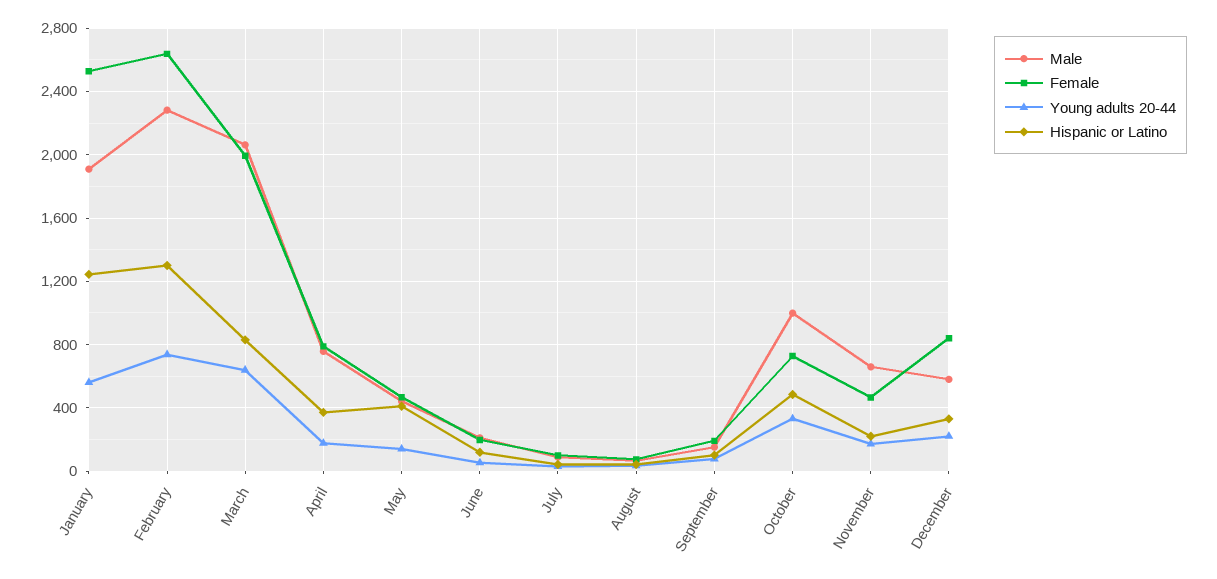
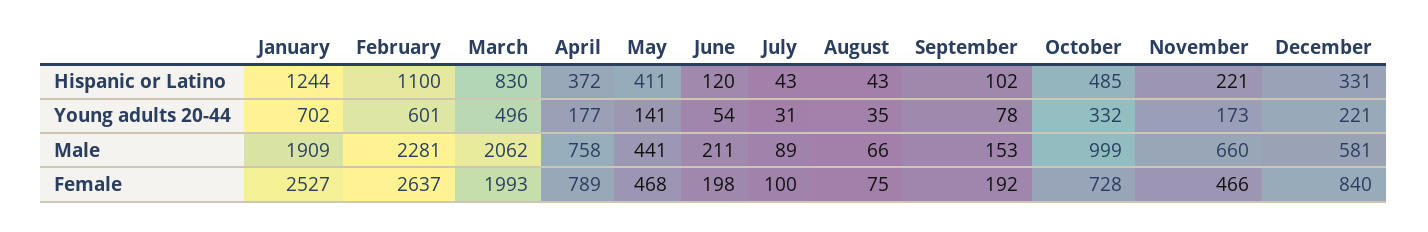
  {
    "Male": {
      "January": 1909,
      "February": 2281,
      "March": 2062,
      "April": 758,
      "May": 441,
      "June": 211,
      "July": 89,
      "August": 66,
      "September": 153,
      "October": 999,
      "November": 660,
      "December": 581
    },
    "Female": {
      "January": 2527,
      "February": 2637,
      "March": 1993,
      "April": 789,
      "May": 468,
      "June": 198,
      "July": 100,
      "August": 75,
      "September": 192,
      "October": 728,
      "November": 466,
      "December": 840
    },
    "Young adults 20-44": {
-     "January": 550,
+     "January": 702,
-     "February": 750,
+     "February": 601,
-     "March": 650,
+     "March": 496,
      "April": 177,
      "May": 141,
      "June": 54,
      "July": 31,
      "August": 35,
      "September": 78,
      "October": 332,
      "November": 173,
      "December": 221
    },
    "Hispanic or Latino": {
      "January": 1244,
-     "February": 1300,
+     "February": 1100,
      "March": 830,
      "April": 372,
      "May": 411,
      "June": 120,
      "July": 43,
      "August": 43,
      "September": 102,
      "October": 485,
      "November": 221,
      "December": 331
    }
  }

